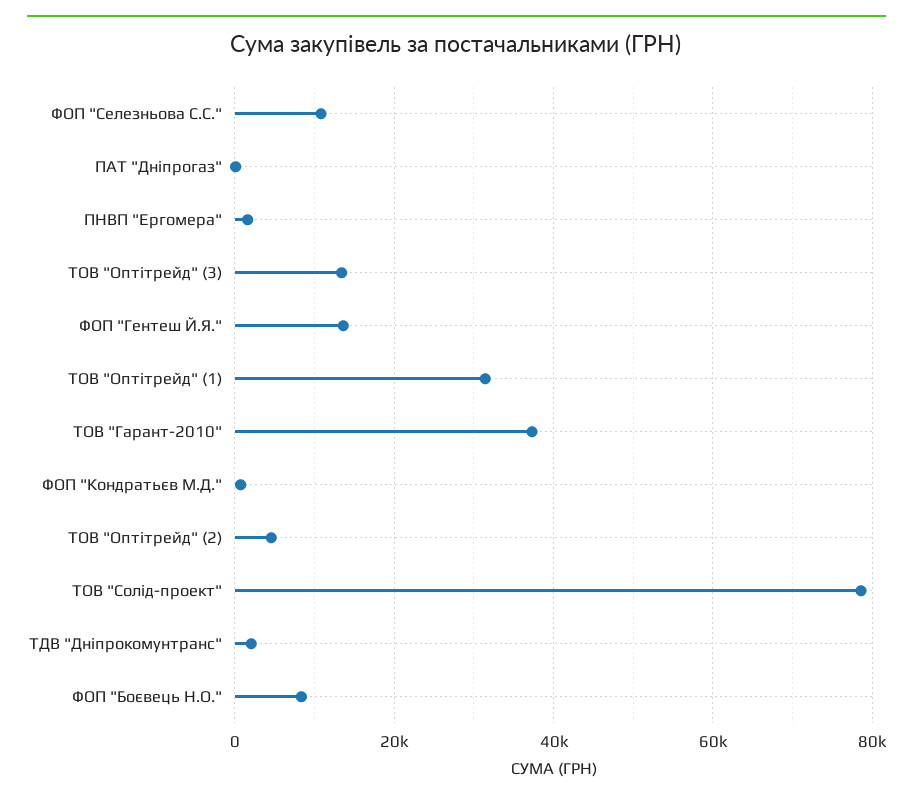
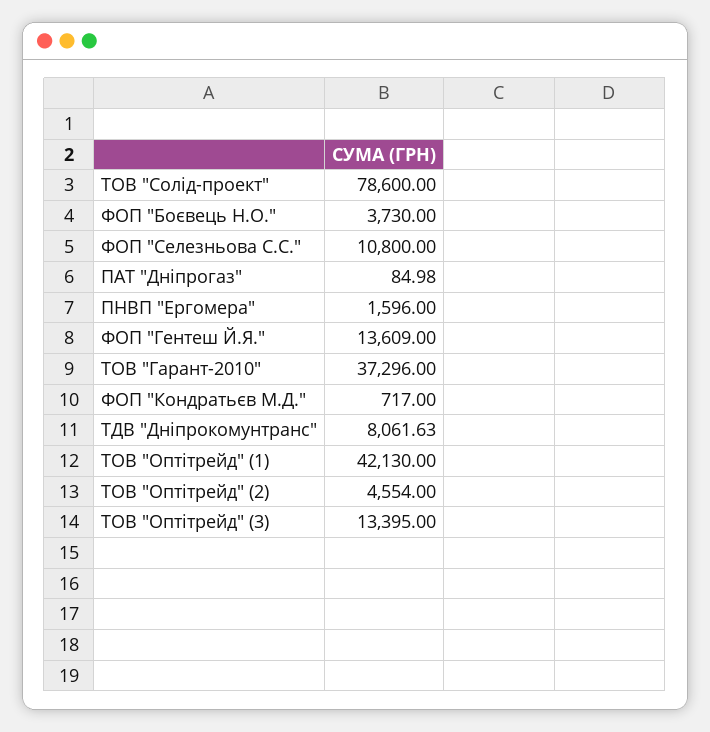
  {
    "ФОП \"Селезньова С.С.\"": 10800,
    "ПАТ \"Дніпрогаз\"": 84.98,
    "ПНВП \"Ергомера\"": 1596,
    "ТОВ \"Оптітрейд\" (3)": 13395,
    "ФОП \"Гентеш Й.Я.\"": 13609,
-   "ТОВ \"Оптітрейд\" (1)": 32000,
+   "ТОВ \"Оптітрейд\" (1)": 42130,
    "ТОВ \"Гарант-2010\"": 37296,
    "ФОП \"Кондратьєв М.Д.\"": 717,
    "ТОВ \"Оптітрейд\" (2)": 4554,
    "ТОВ \"Солід-проект\"": 78600,
-   "ТДВ \"Дніпрокомунтранс\"": 2000,
+   "ТДВ \"Дніпрокомунтранс\"": 8061.63,
-   "ФОП \"Боєвець Н.О.\"": 8000
+   "ФОП \"Боєвець Н.О.\"": 3730
  }

